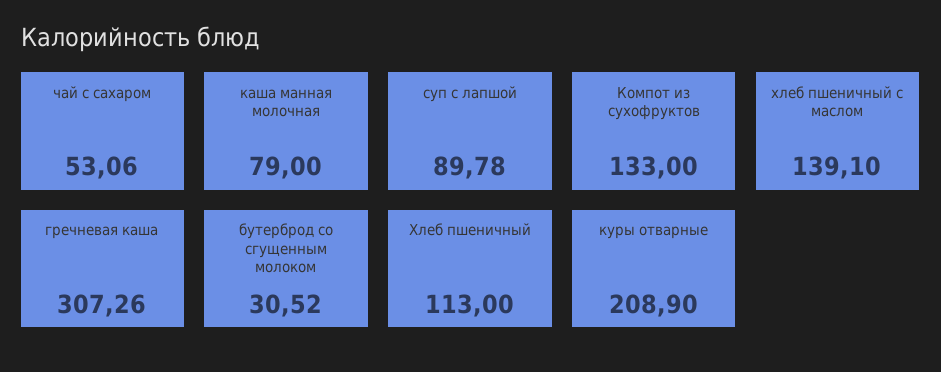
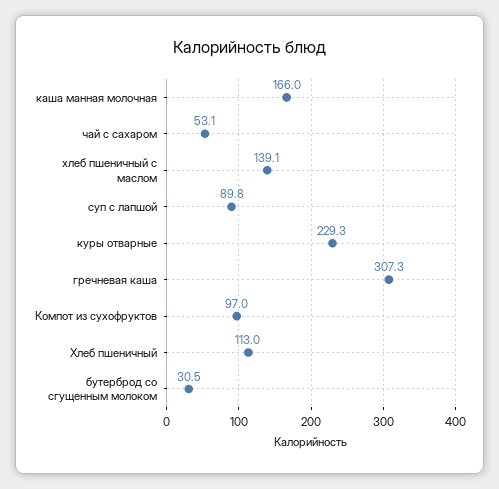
  {
    "чай с сахаром": 53.06,
-   "каша манная молочная": 79,
+   "каша манная молочная": 166,
    "суп с лапшой": 89.78,
-   "Компот из сухофруктов": 133,
+   "Компот из сухофруктов": 97,
    "хлеб пшеничный с маслом": 139.1,
    "гречневая каша": 307.26,
    "бутерброд со сгущенным молоком": 30.52,
    "Хлеб пшеничный": 113,
-   "куры отварные": 208.9
+   "куры отварные": 229.3
  }

